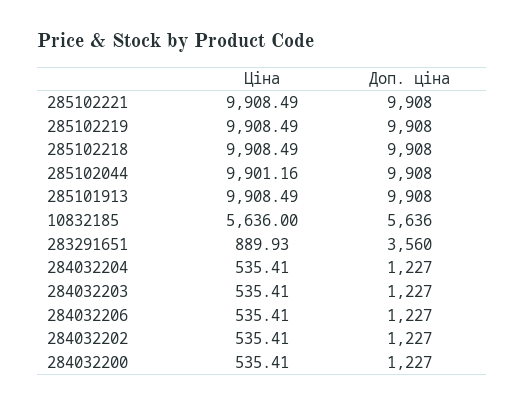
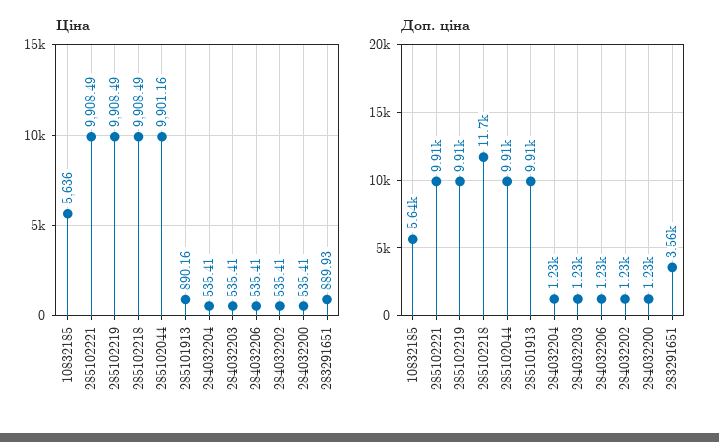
  {
    "Ціна": {
      "285102221": 9908.49,
      "285102219": 9908.49,
      "285102218": 9908.49,
      "285102044": 9901.16,
-     "285101913": 9908.49,
+     "285101913": 890.16,
      "10832185": 5636,
      "283291651": 889.93,
      "284032204": 535.41,
      "284032203": 535.41,
      "284032206": 535.41,
      "284032202": 535.41,
      "284032200": 535.41
    },
    "Доп. ціна": {
      "285102221": 9908,
      "285102219": 9908,
-     "285102218": 9908,
+     "285102218": 11700,
      "285102044": 9908,
      "285101913": 9908,
      "10832185": 5636,
      "283291651": 3560,
      "284032204": 1227,
      "284032203": 1227,
      "284032206": 1227,
      "284032202": 1227,
      "284032200": 1227
    }
  }

